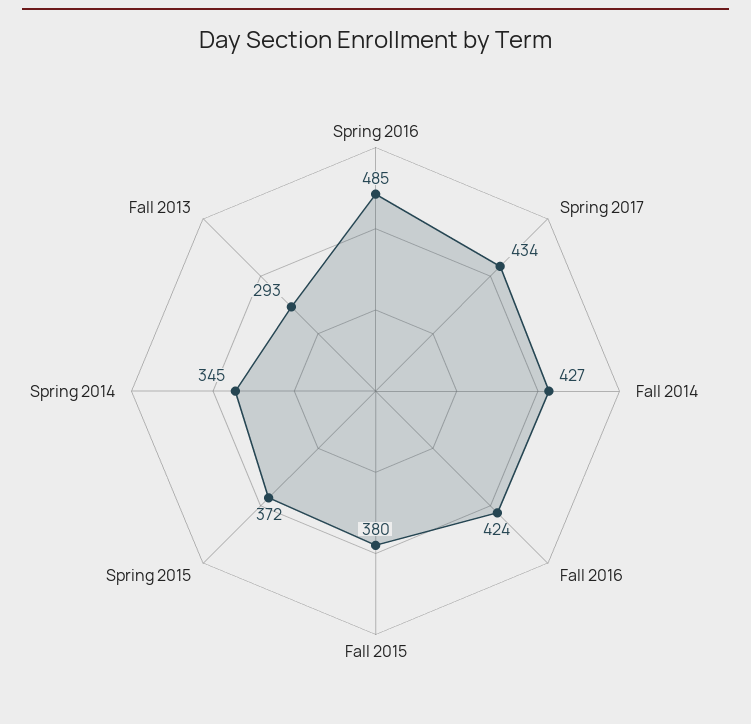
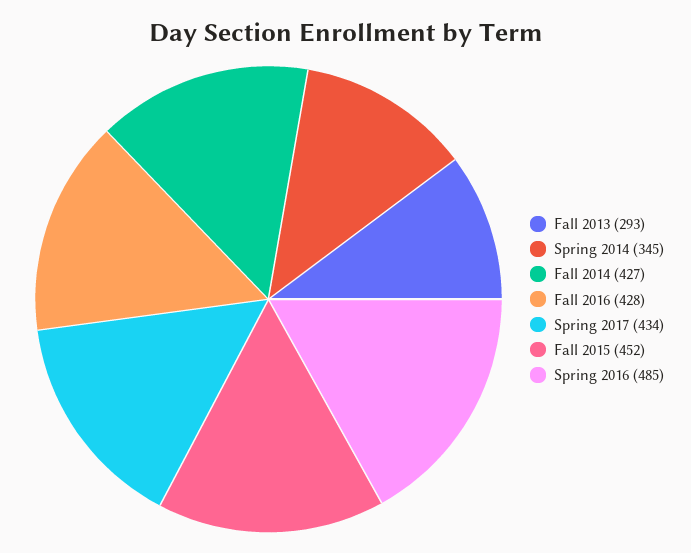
  {
    "Spring 2016": 485,
    "Spring 2017": 434,
    "Fall 2014": 427,
-   "Fall 2016": 424,
+   "Fall 2016": 428,
-   "Fall 2015": 380,
+   "Fall 2015": 452,
-   "Spring 2015": 372,
    "Spring 2014": 345,
    "Fall 2013": 293
  }

